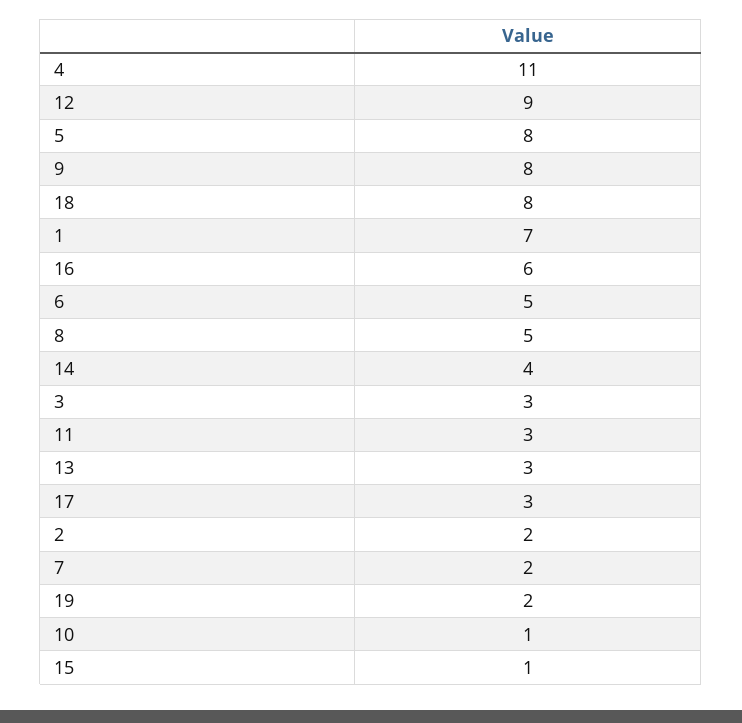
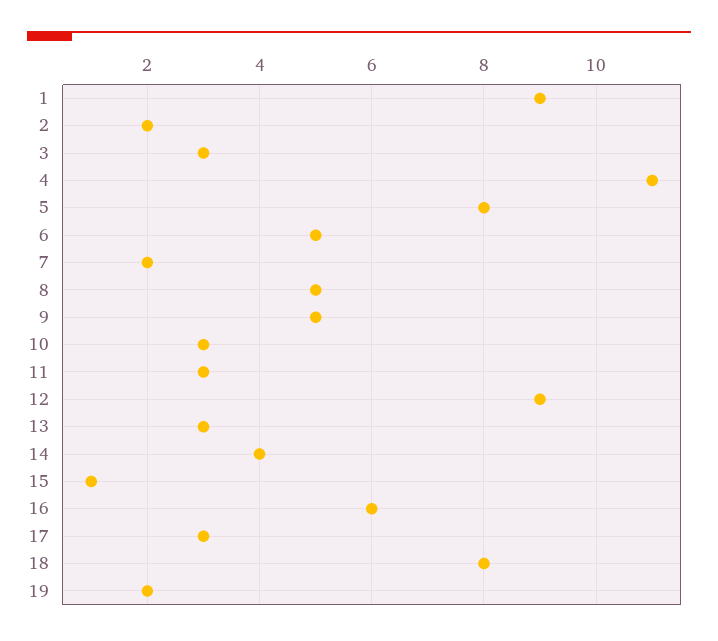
  {
    "4": 11,
    "12": 9,
    "5": 8,
-   "9": 8,
+   "9": 5,
    "18": 8,
-   "1": 7,
+   "1": 9,
    "16": 6,
    "6": 5,
    "8": 5,
    "14": 4,
    "3": 3,
    "11": 3,
    "13": 3,
    "17": 3,
    "2": 2,
    "7": 2,
    "19": 2,
-   "10": 1,
+   "10": 3,
    "15": 1
  }

